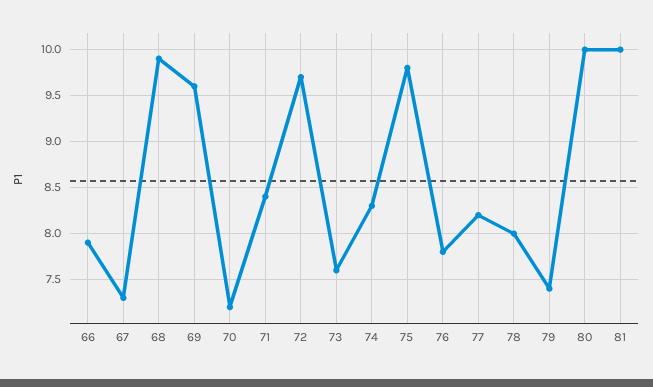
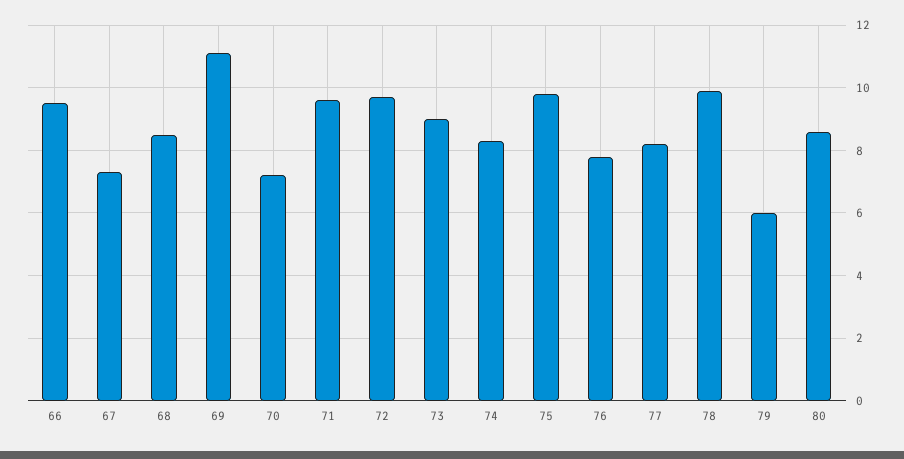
  {
-   "66": 7.9,
+   "66": 9.5,
    "67": 7.3,
-   "68": 9.9,
+   "68": 8.5,
-   "69": 9.6,
+   "69": 11,
    "70": 7.2,
-   "71": 8.4,
+   "71": 9.5,
    "72": 9.7,
-   "73": 7.6,
+   "73": 9,
    "74": 8.3,
    "75": 9.8,
    "76": 7.8,
    "77": 8.2,
-   "78": 8,
+   "78": 10,
-   "79": 7.4,
+   "79": 6,
-   "80": 10,
+   "80": 8.5
-   "81": 10
  }

